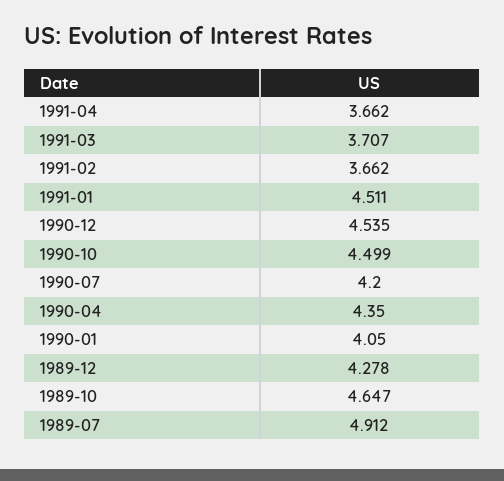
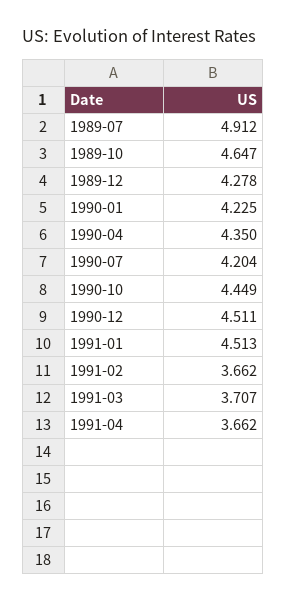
  {
    "1991-04": 3.662,
    "1991-03": 3.707,
    "1991-02": 3.662,
-   "1991-01": 4.511,
+   "1991-01": 4.513,
-   "1990-12": 4.535,
+   "1990-12": 4.511,
-   "1990-10": 4.499,
+   "1990-10": 4.449,
-   "1990-07": 4.2,
+   "1990-07": 4.204,
    "1990-04": 4.35,
-   "1990-01": 4.05,
+   "1990-01": 4.225,
    "1989-12": 4.278,
    "1989-10": 4.647,
    "1989-07": 4.912
  }

